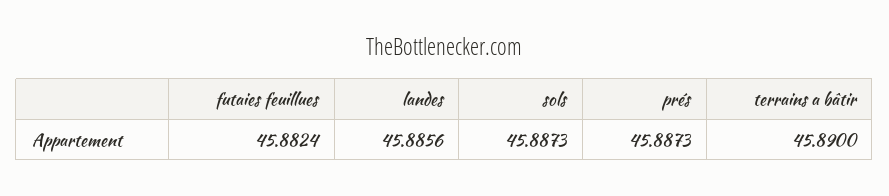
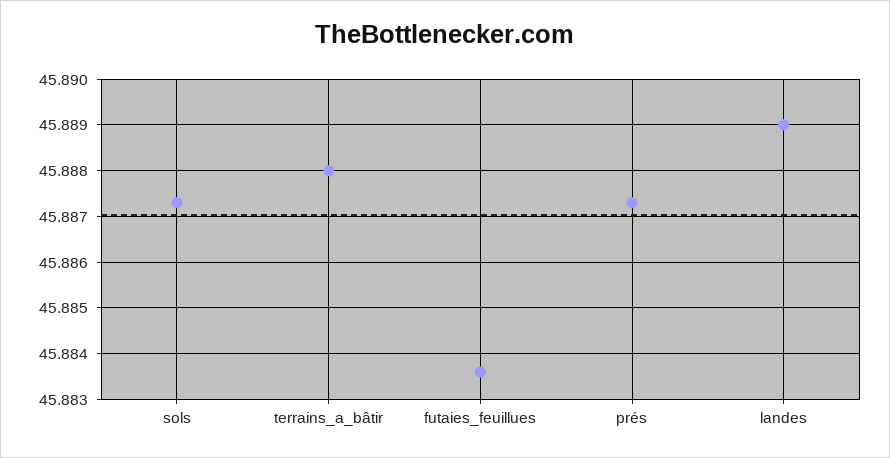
  {
-   "futaies feuillues": 45.8824,
+   "futaies feuillues": 45.8835,
-   "landes": 45.8856,
+   "landes": 45.889,
    "sols": 45.8873,
    "prés": 45.8873,
-   "terrains a bâtir": 45.89
+   "terrains a bâtir": 45.888
  }

